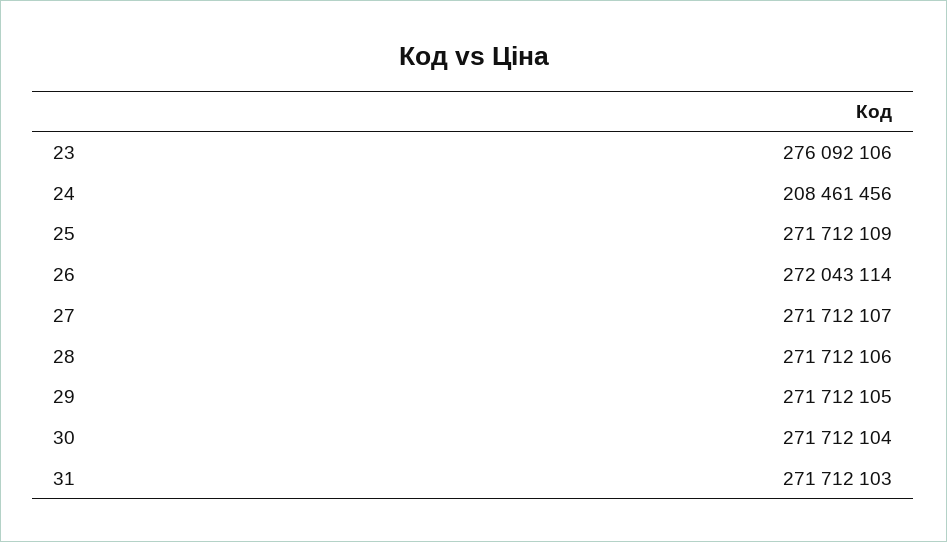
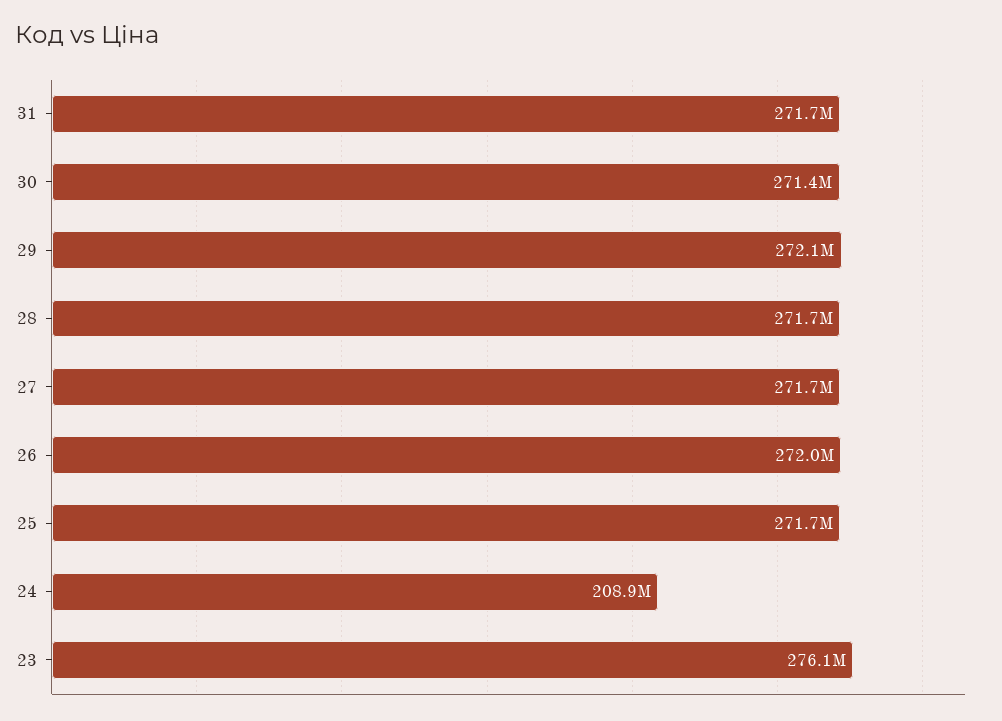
  {
    "23": 276092106,
-   "24": 208461456,
+   "24": 208900000,
    "25": 271712109,
    "26": 272043114,
    "27": 271712107,
    "28": 271712106,
-   "29": 271712105,
+   "29": 272100000,
-   "30": 271712104,
+   "30": 271400000,
    "31": 271712103
  }

